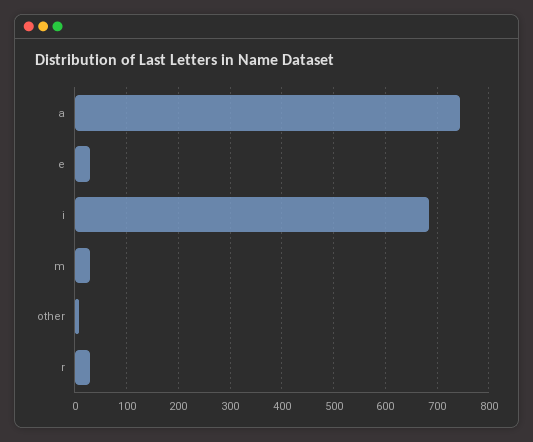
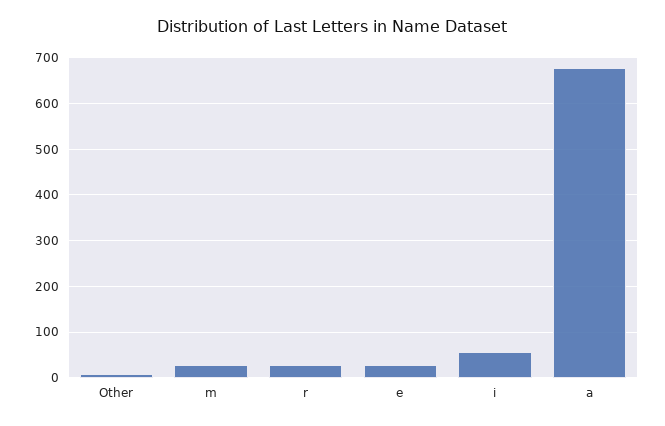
  {
-   "a": 740,
+   "a": 680,
    "e": 20,
-   "i": 680,
+   "i": 60,
    "m": 20,
    "other": 0,
    "r": 20
  }

